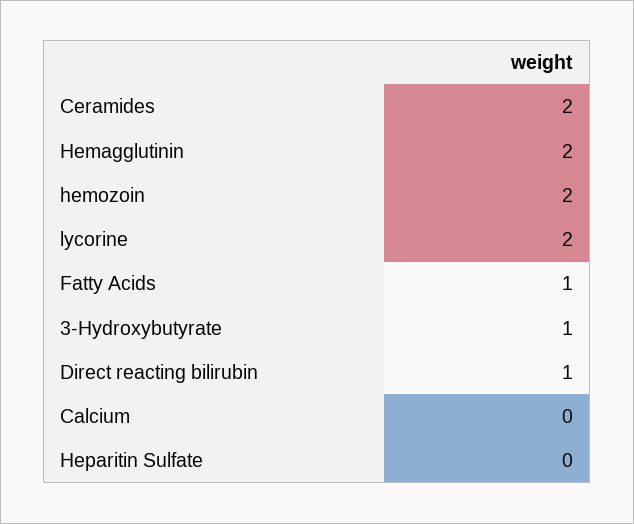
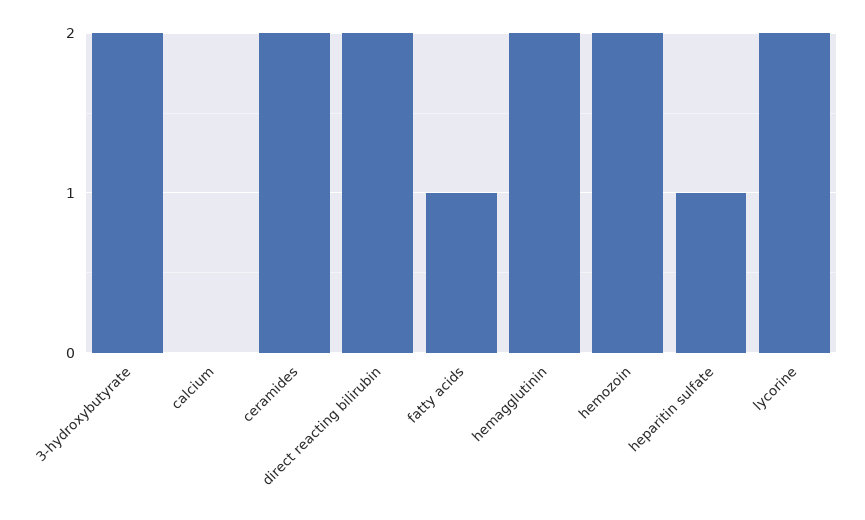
  {
    "Ceramides": 2,
    "Hemagglutinin": 2,
    "hemozoin": 2,
    "lycorine": 2,
    "Fatty Acids": 1,
-   "3-Hydroxybutyrate": 1,
+   "3-Hydroxybutyrate": 2,
-   "Direct reacting bilirubin": 1,
+   "Direct reacting bilirubin": 2,
    "Calcium": 0,
-   "Heparitin Sulfate": 0
+   "Heparitin Sulfate": 1
  }

